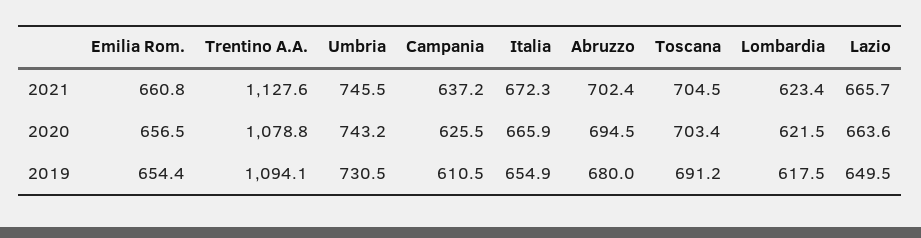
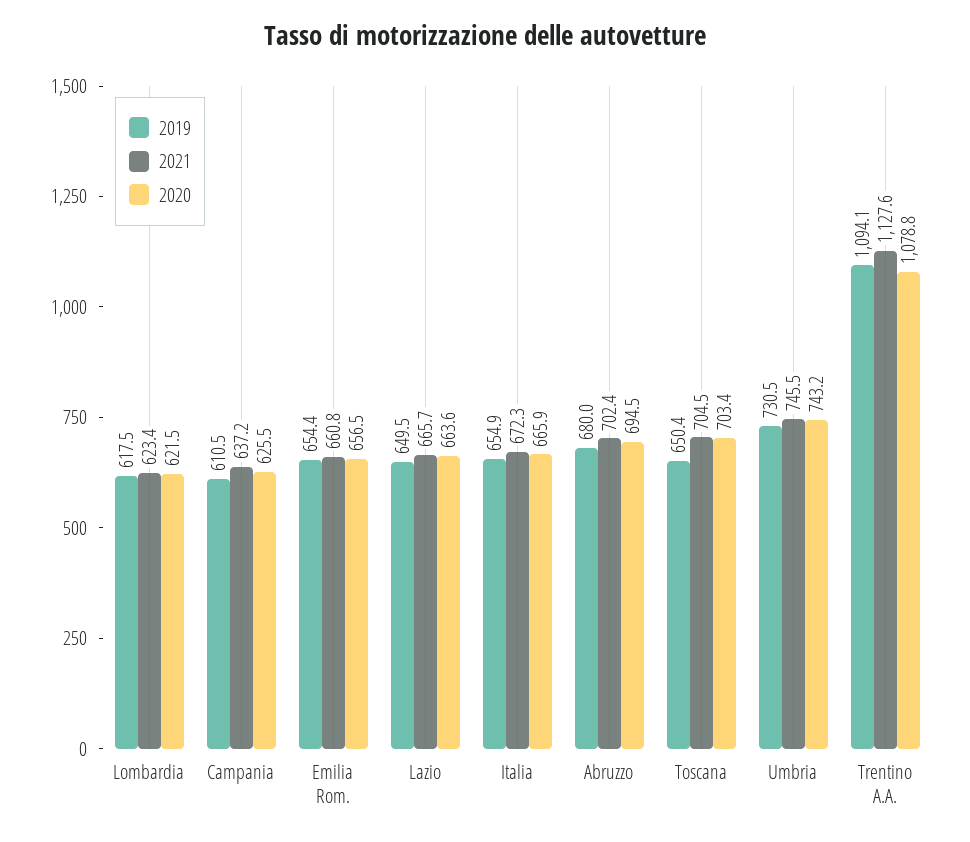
  {
    "2021": {
      "Emilia Rom.": 660.8,
      "Trentino A.A.": 1127.6,
      "Umbria": 745.5,
      "Campania": 637.2,
      "Italia": 672.3,
      "Abruzzo": 702.4,
      "Toscana": 704.5,
      "Lombardia": 623.4,
      "Lazio": 665.7
    },
    "2020": {
      "Emilia Rom.": 656.5,
      "Trentino A.A.": 1078.8,
      "Umbria": 743.2,
      "Campania": 625.5,
      "Italia": 665.9,
      "Abruzzo": 694.5,
      "Toscana": 703.4,
      "Lombardia": 621.5,
      "Lazio": 663.6
    },
    "2019": {
      "Emilia Rom.": 654.4,
      "Trentino A.A.": 1094.1,
      "Umbria": 730.5,
      "Campania": 610.5,
      "Italia": 654.9,
      "Abruzzo": 680,
-     "Toscana": 691.2,
+     "Toscana": 650.4,
      "Lombardia": 617.5,
      "Lazio": 649.5
    }
  }

